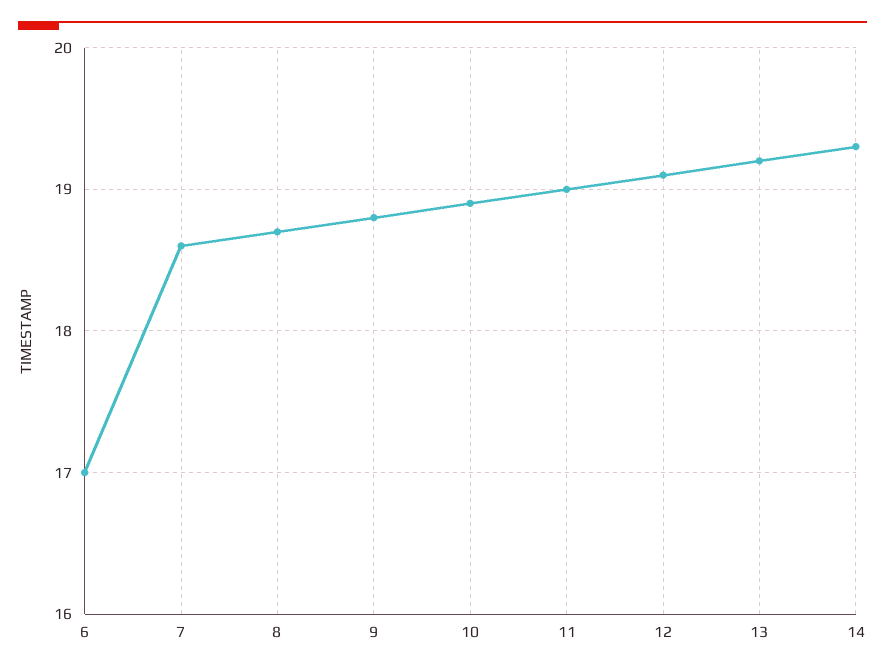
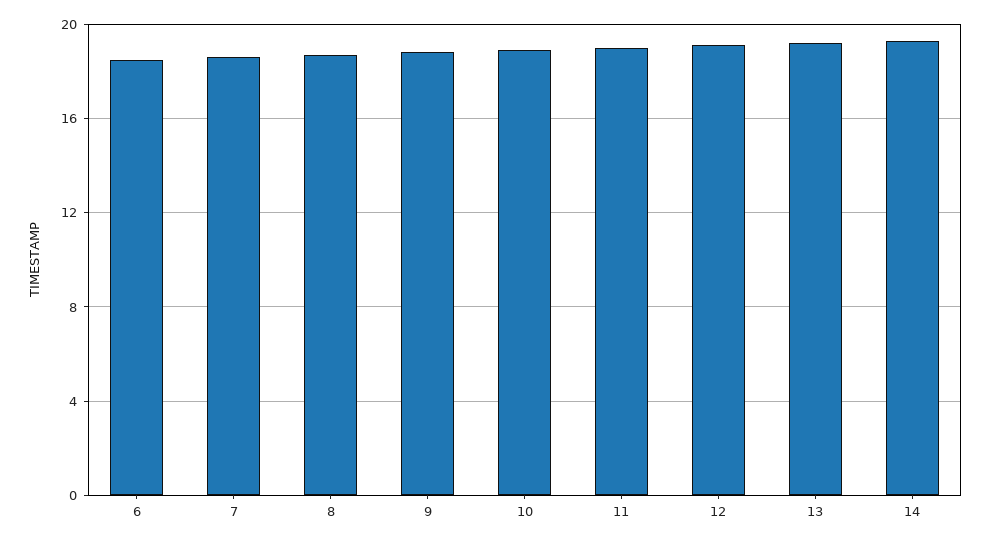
  {
-   "6": 17,
+   "6": 18.5,
    "7": 18.6,
    "8": 18.7,
    "9": 18.8,
    "10": 18.9,
    "11": 19,
    "12": 19.1,
    "13": 19.2,
    "14": 19.3
  }

